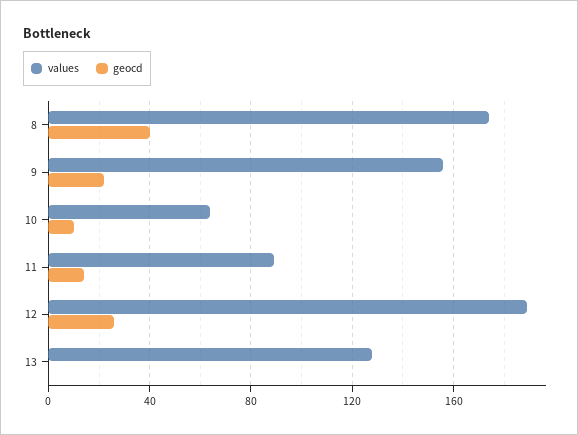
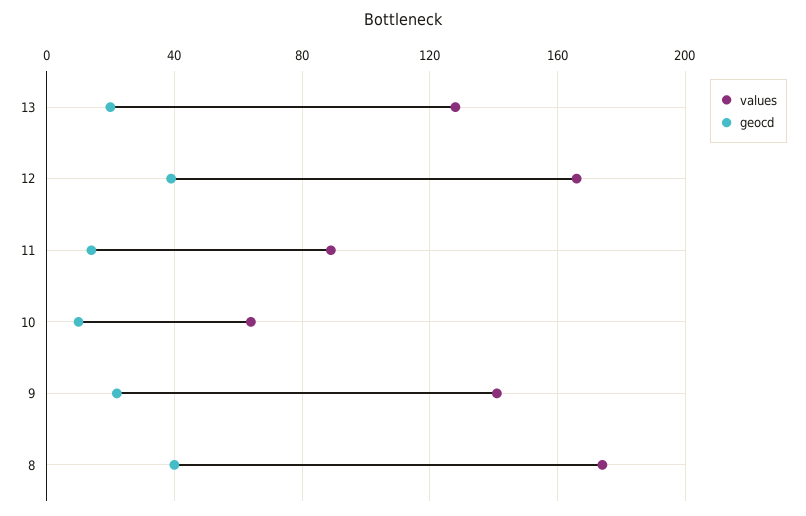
  {
    "values": {
      "8": 175,
-     "9": 155,
+     "9": 140,
      "10": 65,
      "11": 90,
-     "12": 190,
+     "12": 165,
      "13": 130
    },
    "geocd": {
      "8": 40,
      "9": 20,
      "10": 10,
      "11": 15,
-     "12": 25,
+     "12": 40,
-     "13": 0
+     "13": 20
    }
  }

